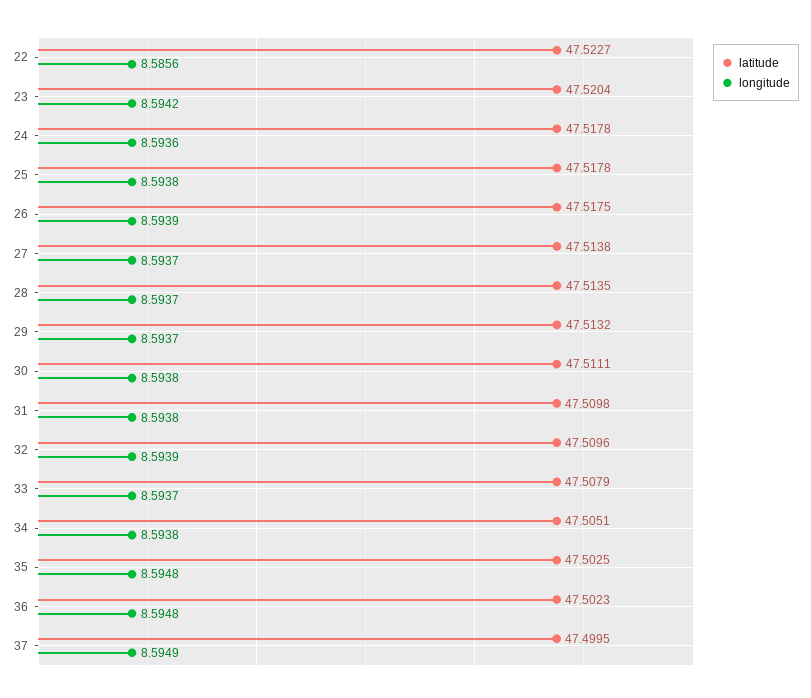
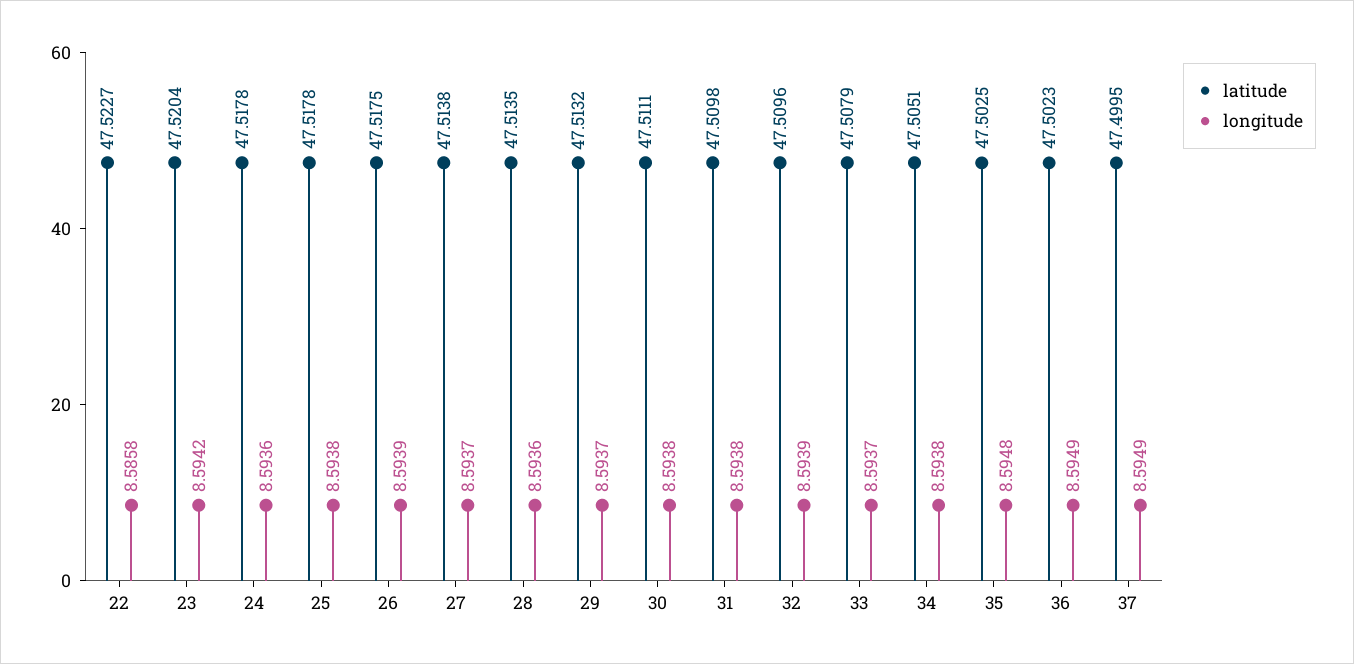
  {
    "latitude": {
      "22": 47.5227,
      "23": 47.5204,
      "24": 47.5178,
      "25": 47.5178,
      "26": 47.5175,
      "27": 47.5138,
      "28": 47.5135,
      "29": 47.5132,
      "30": 47.5111,
      "31": 47.5098,
      "32": 47.5096,
      "33": 47.5079,
      "34": 47.5051,
      "35": 47.5025,
      "36": 47.5023,
      "37": 47.4995
    },
    "longitude": {
-     "22": 8.5856,
+     "22": 8.5858,
      "23": 8.5942,
      "24": 8.5936,
      "25": 8.5938,
      "26": 8.5939,
      "27": 8.5937,
-     "28": 8.5937,
+     "28": 8.5936,
      "29": 8.5937,
      "30": 8.5938,
      "31": 8.5938,
      "32": 8.5939,
      "33": 8.5937,
      "34": 8.5938,
      "35": 8.5948,
-     "36": 8.5948,
+     "36": 8.5949,
      "37": 8.5949
    }
  }

